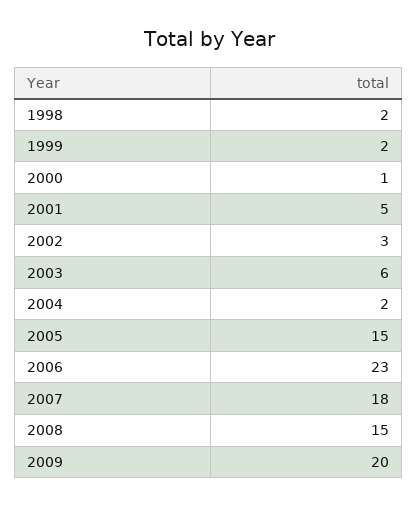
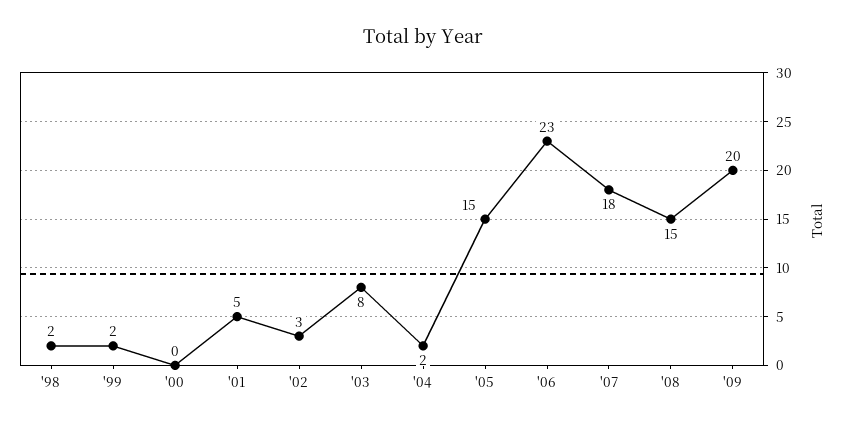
  {
    "1998": 2,
    "1999": 2,
-   "2000": 1,
+   "2000": 0,
    "2001": 5,
    "2002": 3,
-   "2003": 6,
+   "2003": 8,
    "2004": 2,
    "2005": 15,
    "2006": 23,
    "2007": 18,
    "2008": 15,
    "2009": 20
  }

